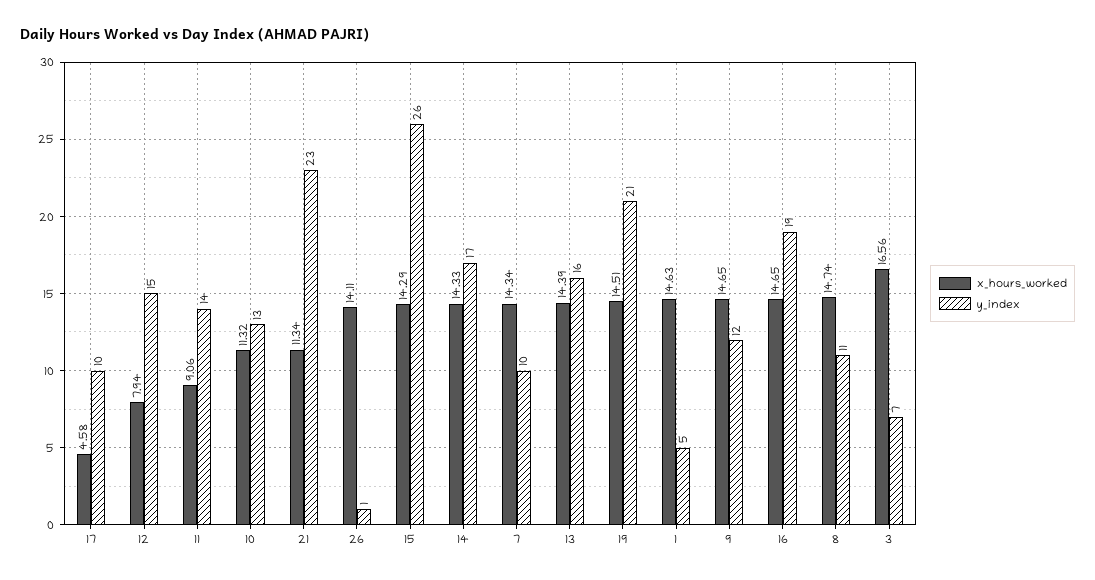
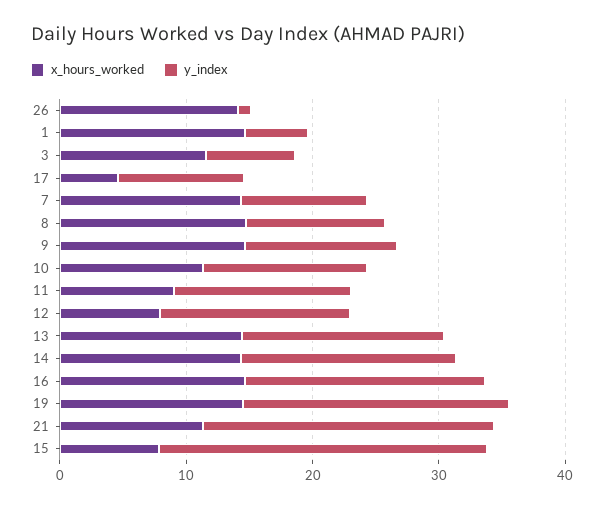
  {
    "x_hours_worked": {
      "17": 4.58,
      "12": 7.94,
      "11": 9.06,
      "10": 11.32,
      "21": 11.34,
      "26": 14.11,
-     "15": 14.29,
+     "15": 8,
      "14": 14.33,
      "7": 14.34,
      "13": 14.39,
      "19": 14.51,
      "1": 14.63,
      "9": 14.65,
      "16": 14.65,
      "8": 14.74,
-     "3": 16.56
+     "3": 12
    },
    "y_index": {
      "17": 10,
      "12": 15,
      "11": 14,
      "10": 13,
      "21": 23,
      "26": 1,
      "15": 26,
      "14": 17,
      "7": 10,
      "13": 16,
      "19": 21,
      "1": 5,
      "9": 12,
      "16": 19,
      "8": 11,
      "3": 7
    }
  }

